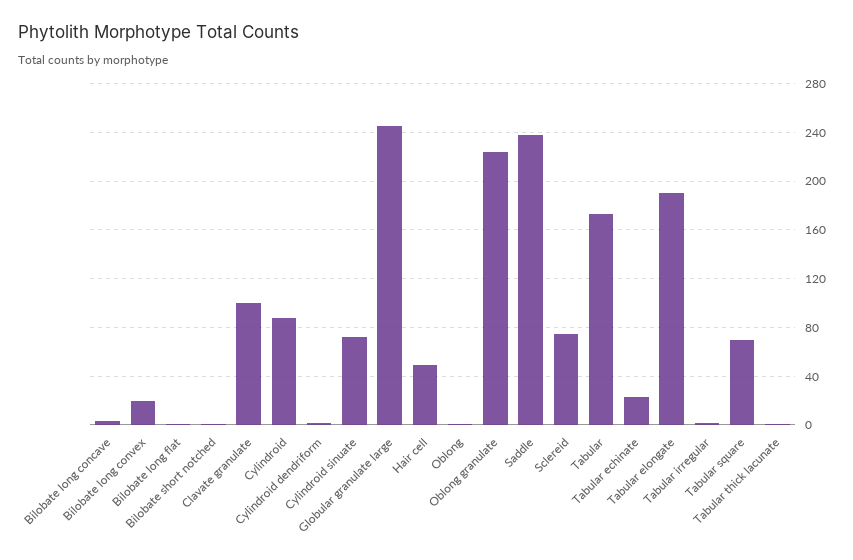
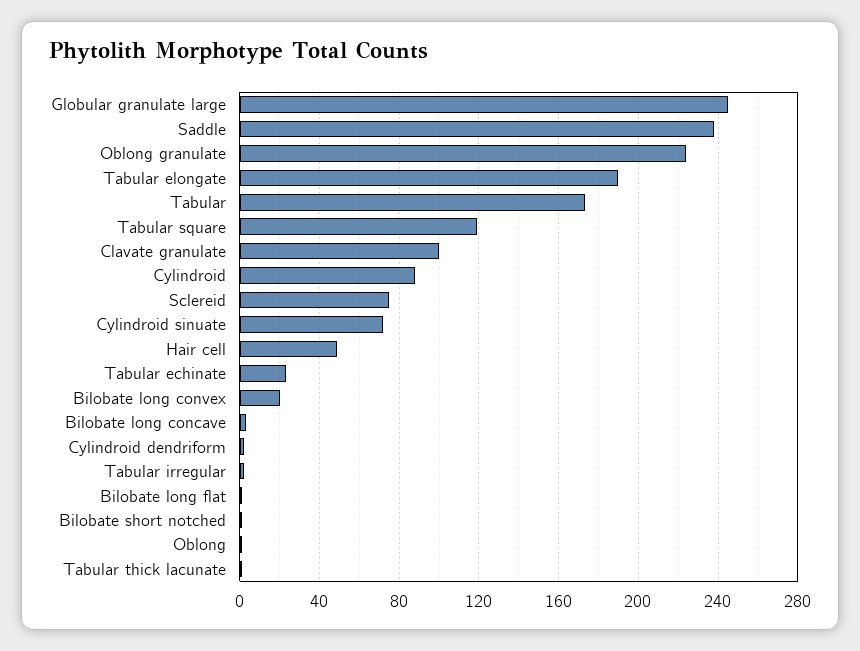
  {
    "Bilobate long concave": 5,
    "Bilobate long convex": 20,
    "Bilobate long flat": 0,
    "Bilobate short notched": 0,
    "Clavate granulate": 100,
    "Cylindroid": 90,
    "Cylindroid dendriform": 0,
    "Cylindroid sinuate": 70,
    "Globular granulate large": 245,
    "Hair cell": 50,
    "Oblong": 0,
    "Oblong granulate": 225,
    "Saddle": 240,
    "Sclereid": 75,
    "Tabular": 175,
    "Tabular echinate": 25,
    "Tabular elongate": 190,
    "Tabular irregular": 0,
-   "Tabular square": 70,
+   "Tabular square": 120,
    "Tabular thick lacunate": 0
  }

